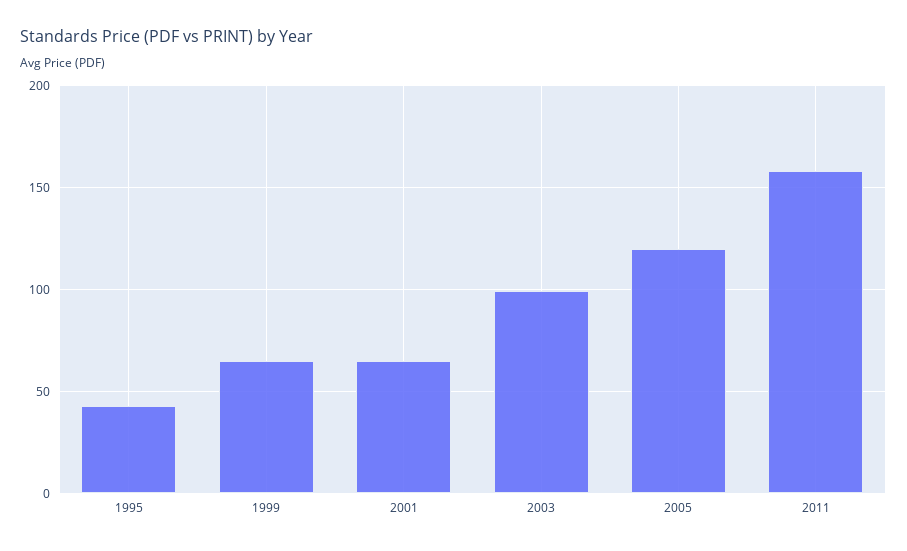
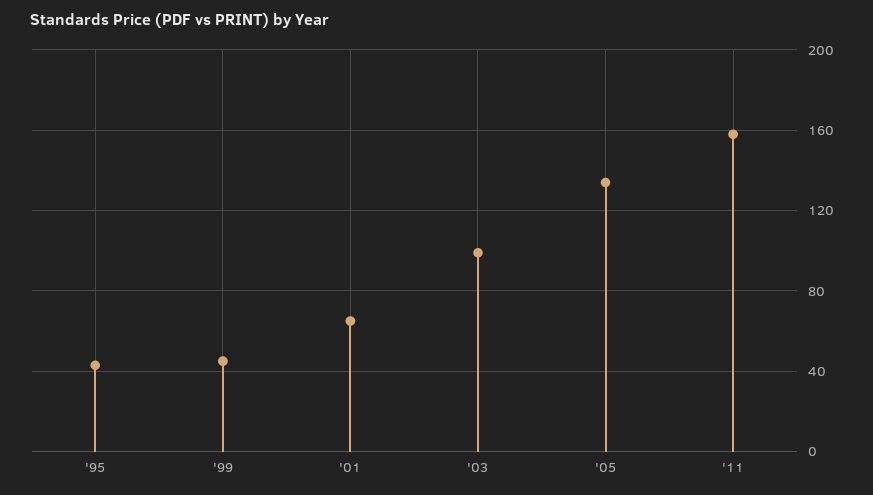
  {
    "1995": 45,
-   "1999": 65,
+   "1999": 45,
    "2001": 65,
    "2003": 100,
-   "2005": 120,
+   "2005": 135,
    "2011": 160
  }

